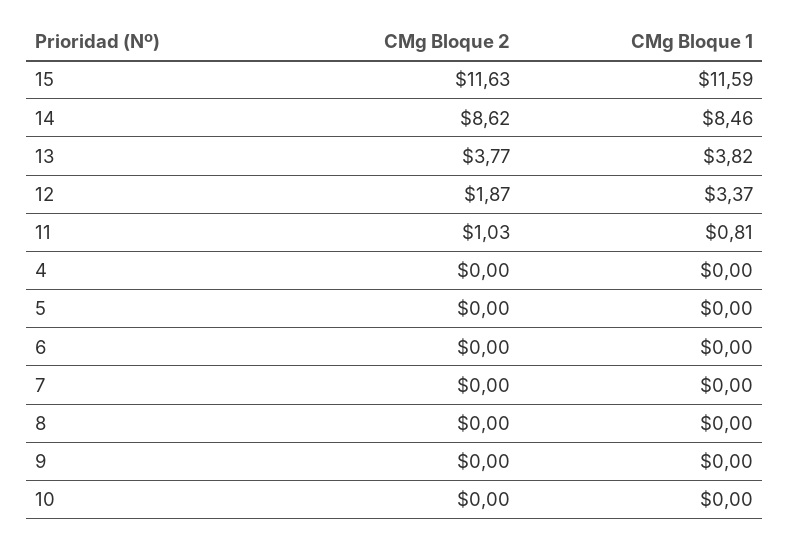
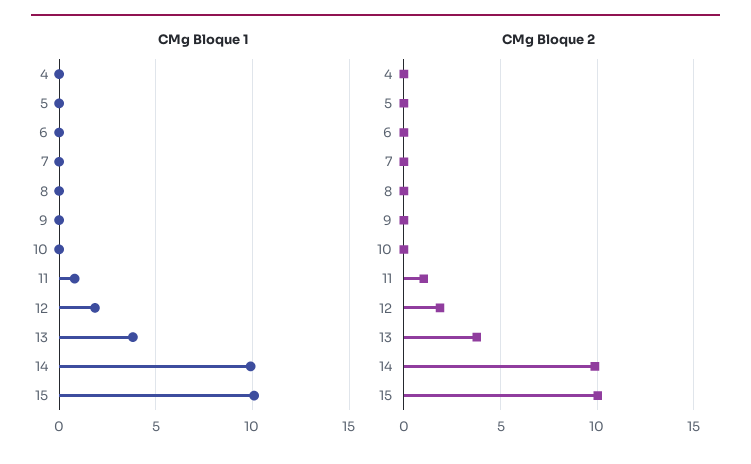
  {
    "CMg Bloque 2": {
-     "15": 11.63,
+     "15": 10,
-     "14": 8.62,
+     "14": 10,
      "13": 3.77,
      "12": 1.87,
      "11": 1.03,
      "4": 0,
      "5": 0,
      "6": 0,
      "7": 0,
      "8": 0,
      "9": 0,
      "10": 0
    },
    "CMg Bloque 1": {
-     "15": 11.59,
+     "15": 10,
-     "14": 8.46,
+     "14": 10,
      "13": 3.82,
-     "12": 3.37,
+     "12": 2,
      "11": 0.81,
      "4": 0,
      "5": 0,
      "6": 0,
      "7": 0,
      "8": 0,
      "9": 0,
      "10": 0
    }
  }

